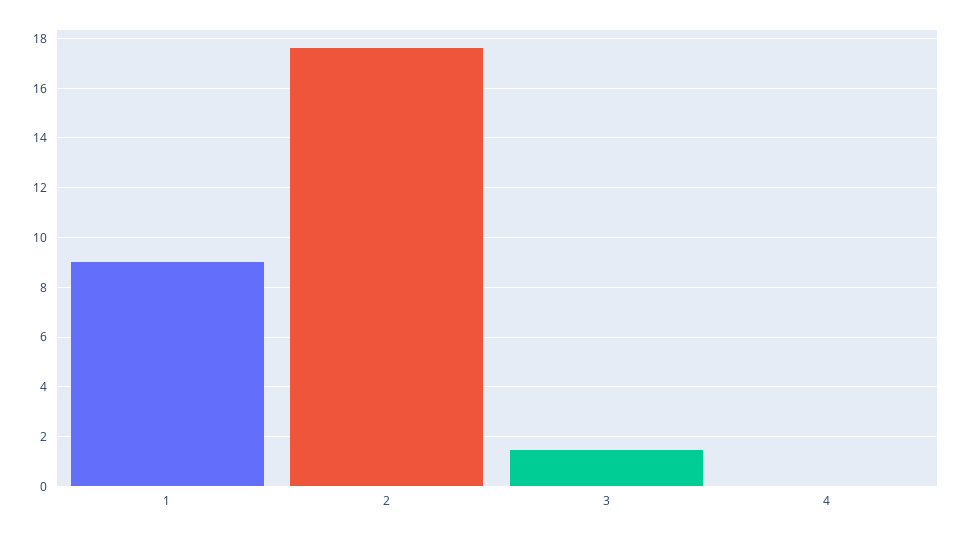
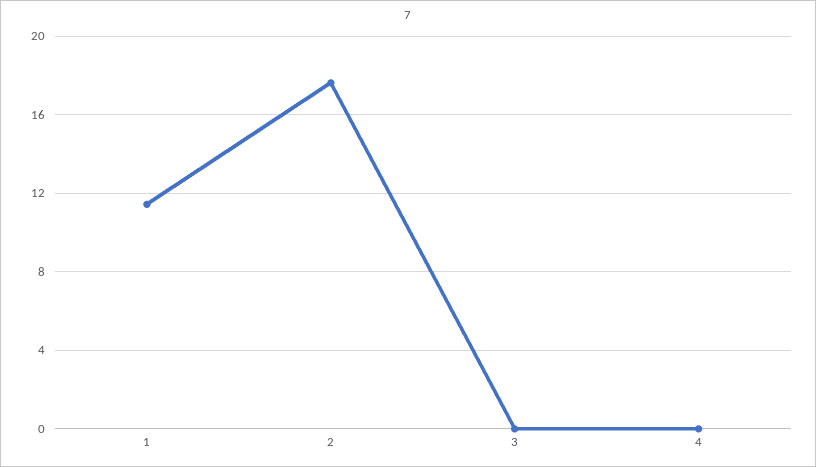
  {
-   "1": 9,
+   "1": 11.5,
    "2": 17.75,
-   "3": 1.5,
+   "3": 0,
    "4": 0
  }

